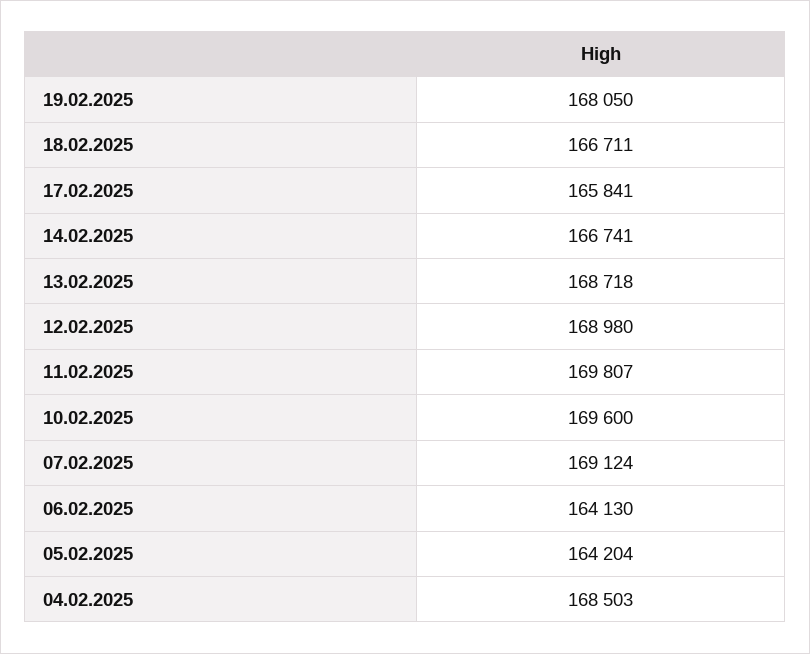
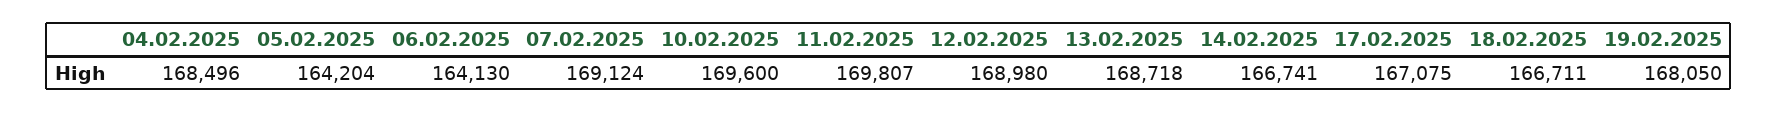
  {
    "19.02.2025": 168050,
    "18.02.2025": 166711,
-   "17.02.2025": 165841,
+   "17.02.2025": 167075,
    "14.02.2025": 166741,
    "13.02.2025": 168718,
    "12.02.2025": 168980,
    "11.02.2025": 169807,
    "10.02.2025": 169600,
    "07.02.2025": 169124,
    "06.02.2025": 164130,
    "05.02.2025": 164204,
-   "04.02.2025": 168503
+   "04.02.2025": 168496
  }

